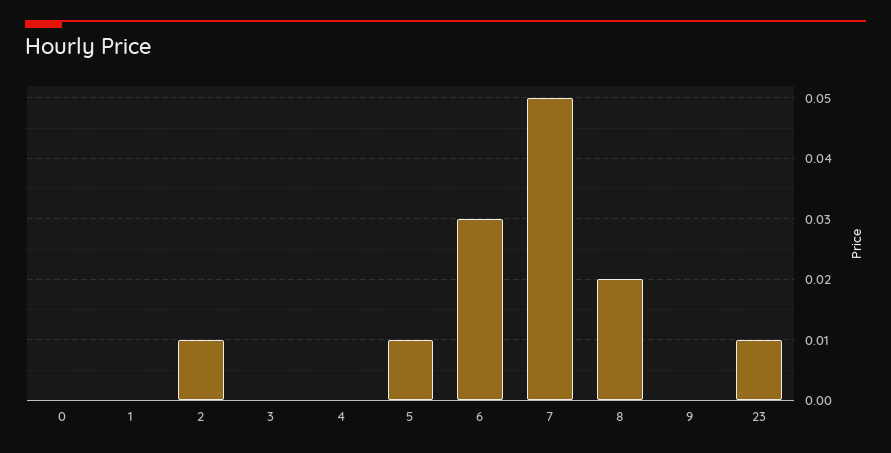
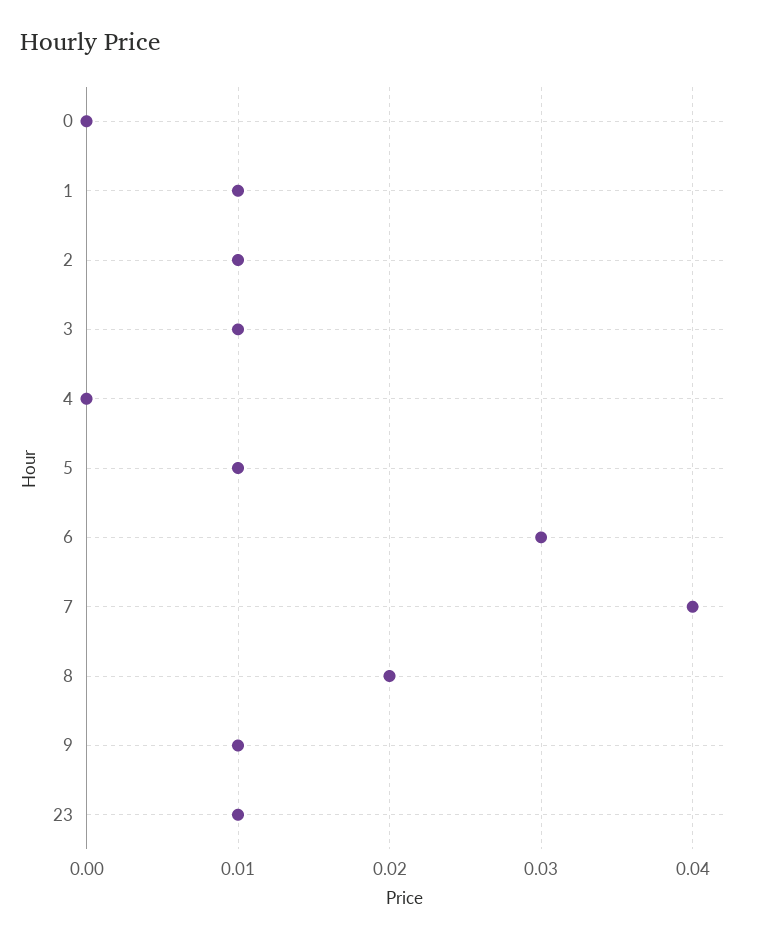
  {
    "0": 0,
-   "1": 0,
+   "1": 0.01,
    "2": 0.01,
-   "3": 0,
+   "3": 0.01,
    "4": 0,
    "5": 0.01,
    "6": 0.03,
-   "7": 0.05,
+   "7": 0.04,
    "8": 0.02,
-   "9": 0,
+   "9": 0.01,
    "23": 0.01
  }

